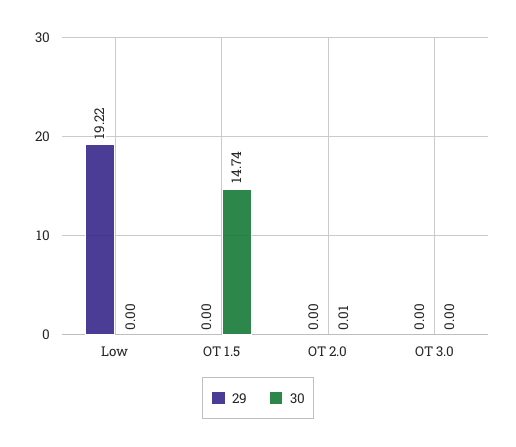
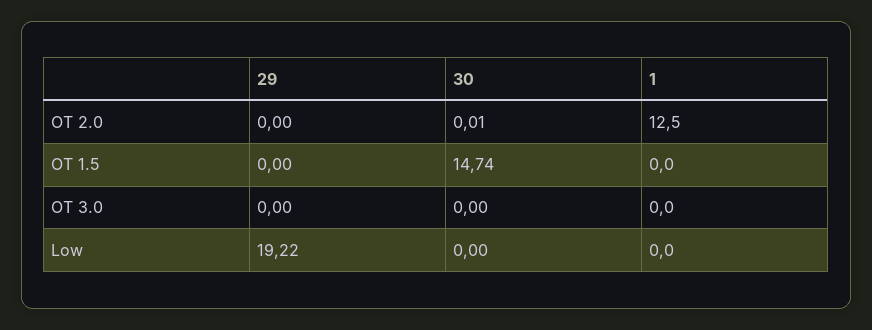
  {
    "29": {
      "Low": 19.22,
      "OT 1.5": 0,
      "OT 2.0": 0,
      "OT 3.0": 0
    },
    "30": {
      "Low": 0,
      "OT 1.5": 14.74,
      "OT 2.0": 0.01,
      "OT 3.0": 0
-   }
+   },
+   "1": {
+     "OT 2.0": 12.5,
+     "OT 1.5": 0,
+     "OT 3.0": 0,
+     "Low": 0
+   }
  }

